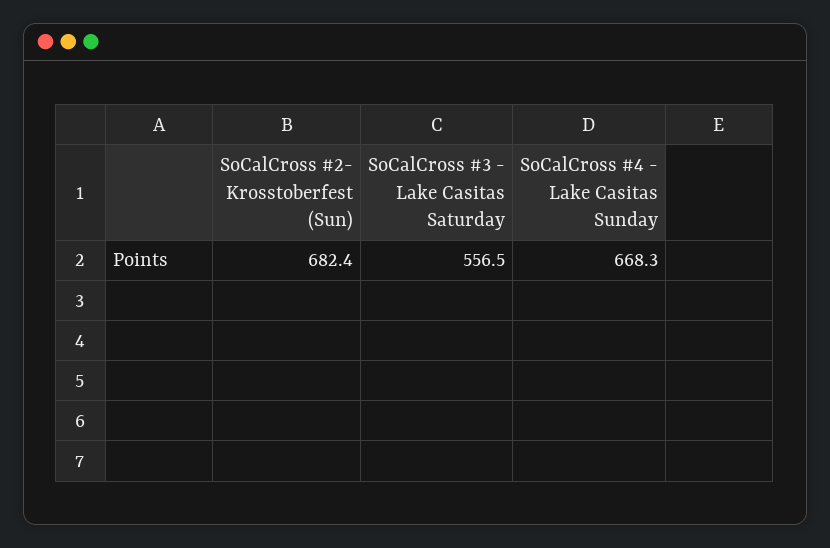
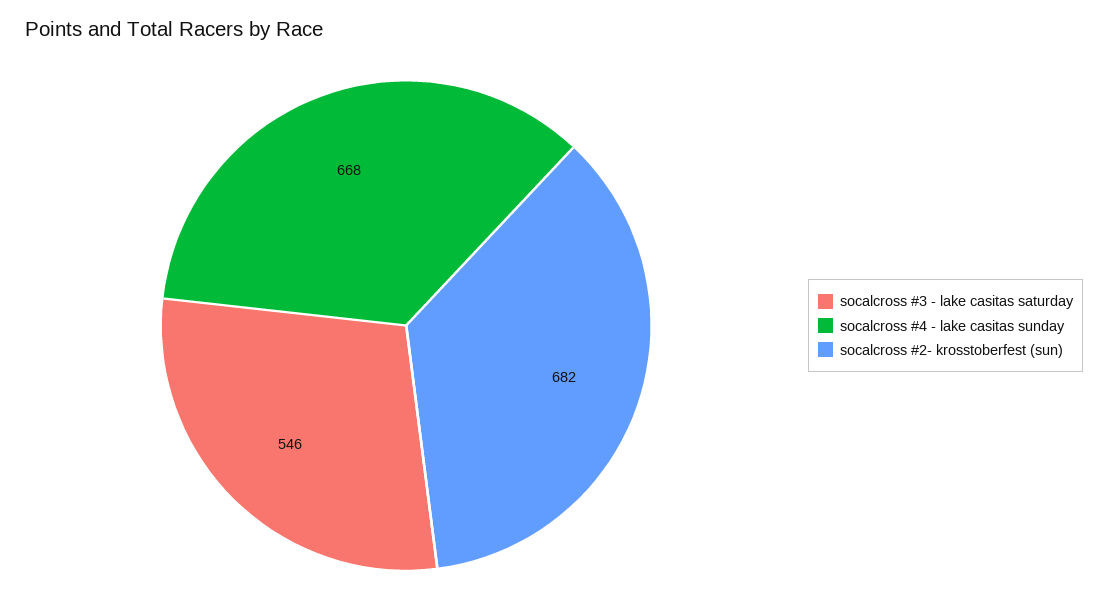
  {
    "SoCalCross #2- Krosstoberfest (Sun)": 682.4,
-   "SoCalCross #3 - Lake Casitas Saturday": 556.5,
+   "SoCalCross #3 - Lake Casitas Saturday": 546,
    "SoCalCross #4 - Lake Casitas Sunday": 668.3
  }

